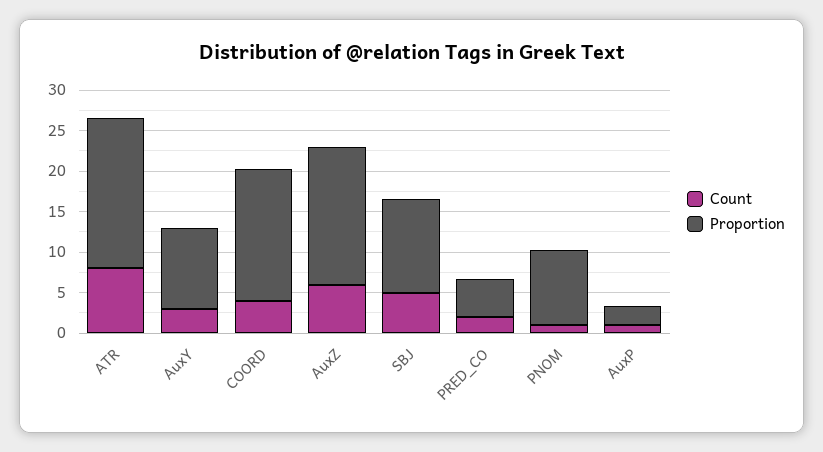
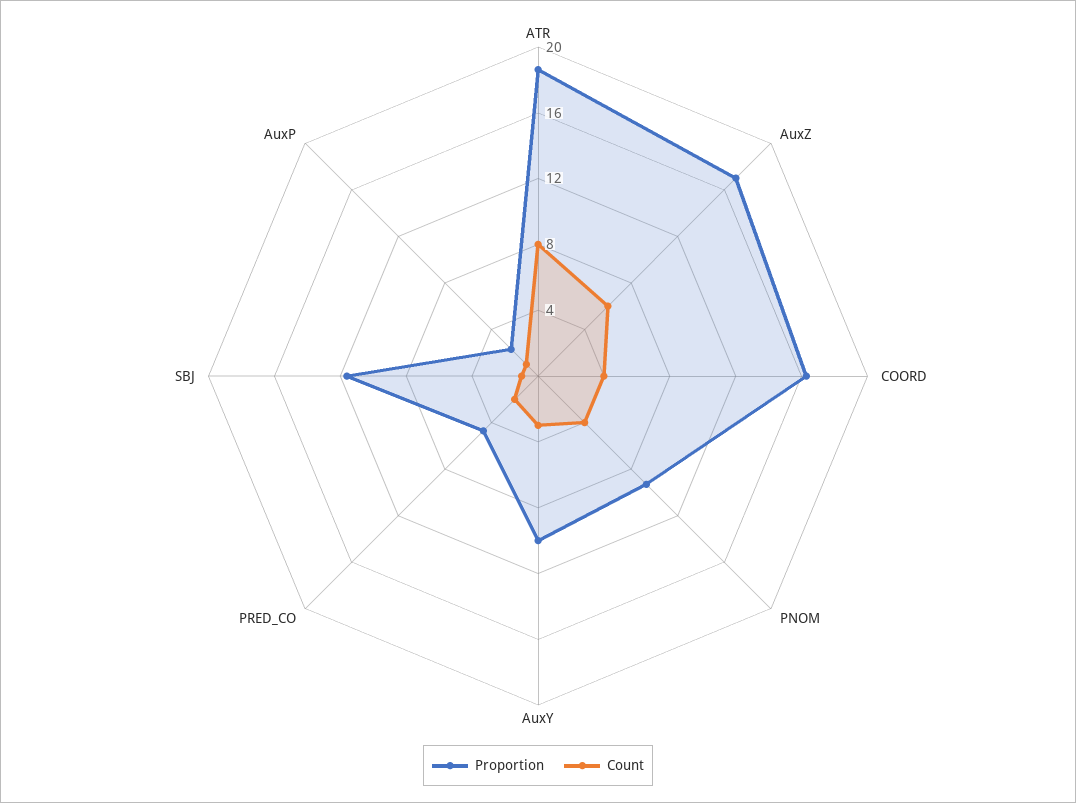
  {
    "Count": {
      "ATR": 8,
      "AuxY": 3,
      "COORD": 4,
      "AuxZ": 6,
-     "SBJ": 5,
+     "SBJ": 1,
      "PRED_CO": 2,
-     "PNOM": 1,
+     "PNOM": 4,
      "AuxP": 1
    },
    "Proportion": {
      "ATR": 19,
      "AuxY": 10,
      "COORD": 16,
      "AuxZ": 17,
      "SBJ": 12,
      "PRED_CO": 5,
      "PNOM": 9,
      "AuxP": 2
    }
  }

